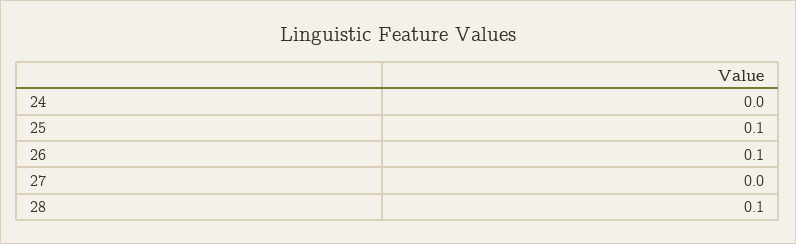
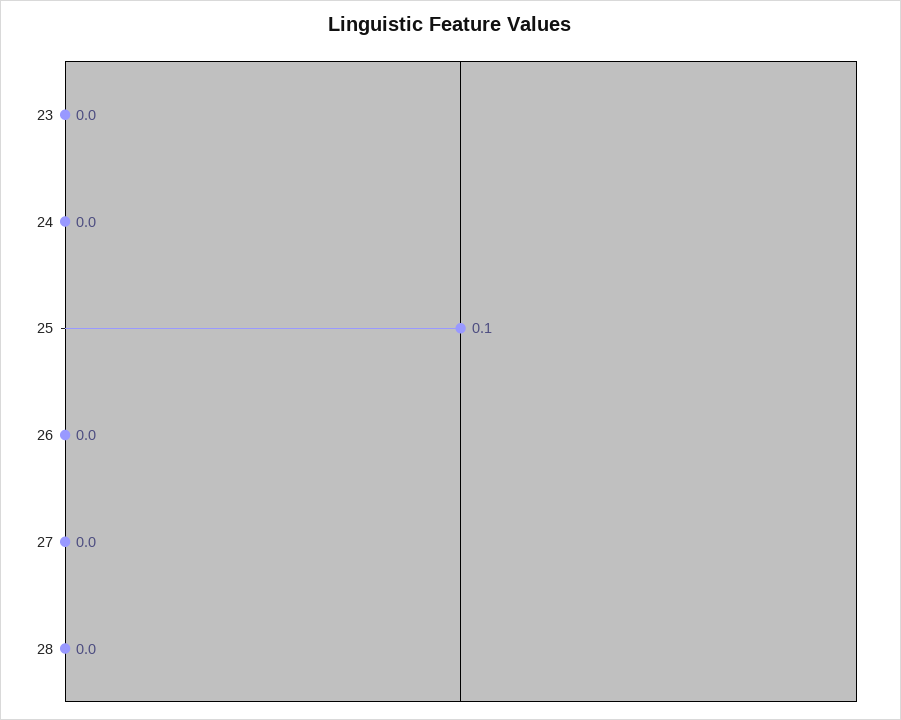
  {
    "24": 0,
    "25": 0.1,
-   "26": 0.1,
+   "26": 0,
    "27": 0,
-   "28": 0.1
+   "28": 0,
+   "23": 0
  }

